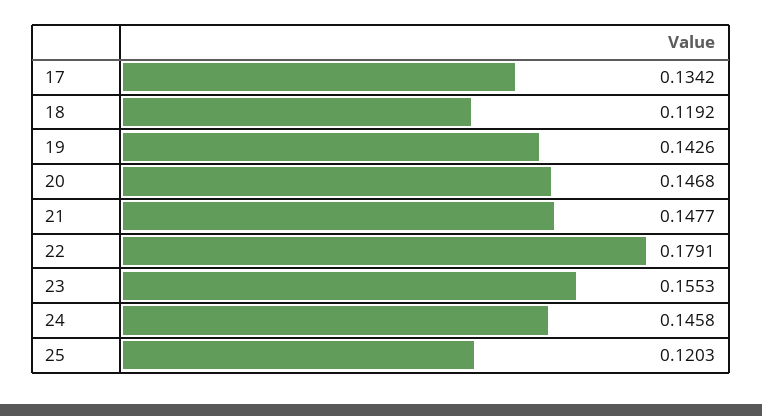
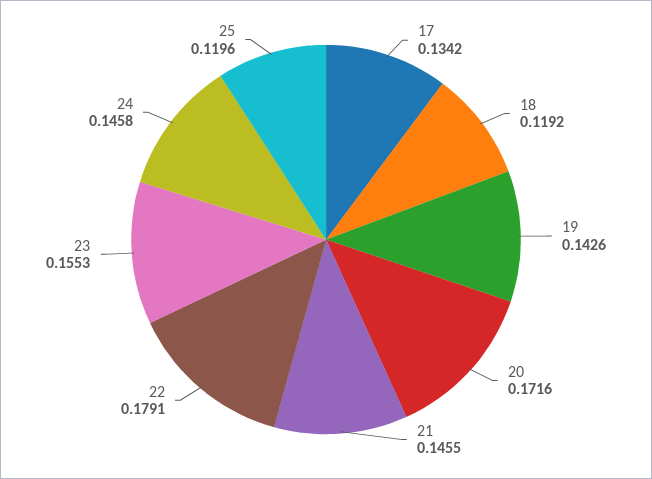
  {
    "17": 0.1342,
    "18": 0.1192,
    "19": 0.1426,
-   "20": 0.1468,
+   "20": 0.1716,
-   "21": 0.1477,
+   "21": 0.1455,
    "22": 0.1791,
    "23": 0.1553,
    "24": 0.1458,
-   "25": 0.1203
+   "25": 0.1196
  }

